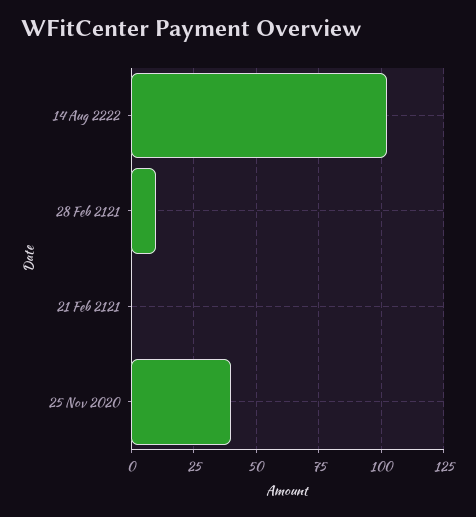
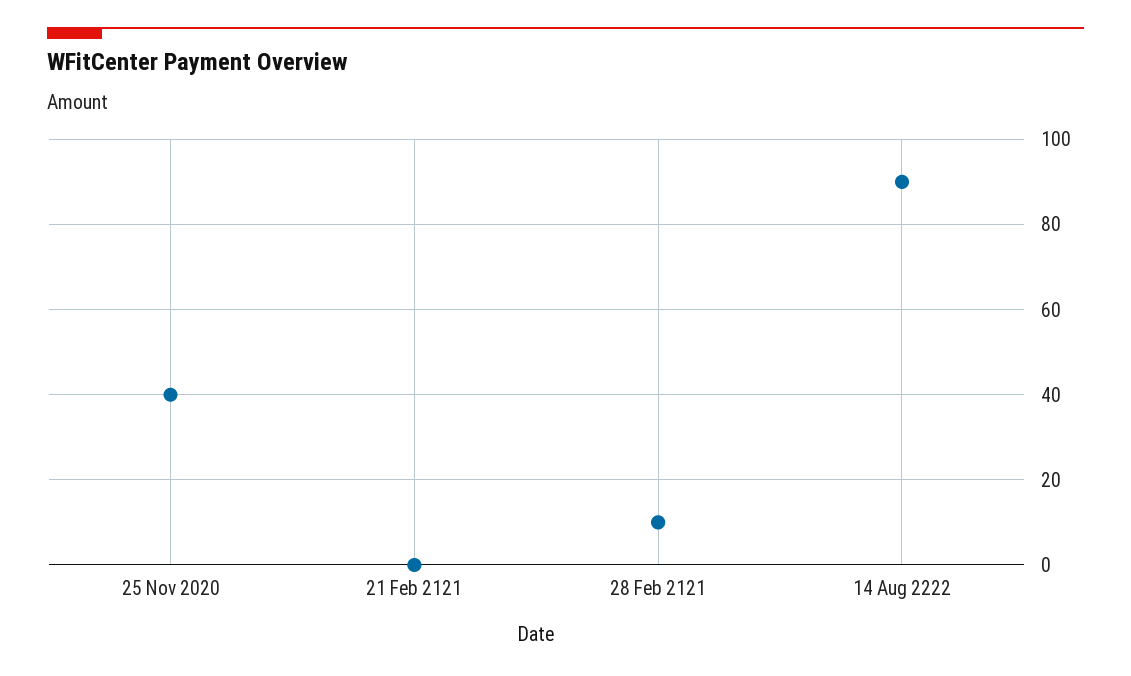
  {
-   "14 Aug 2222": 102.5,
+   "14 Aug 2222": 90,
    "28 Feb 2121": 10,
    "21 Feb 2121": 0,
    "25 Nov 2020": 40
  }

